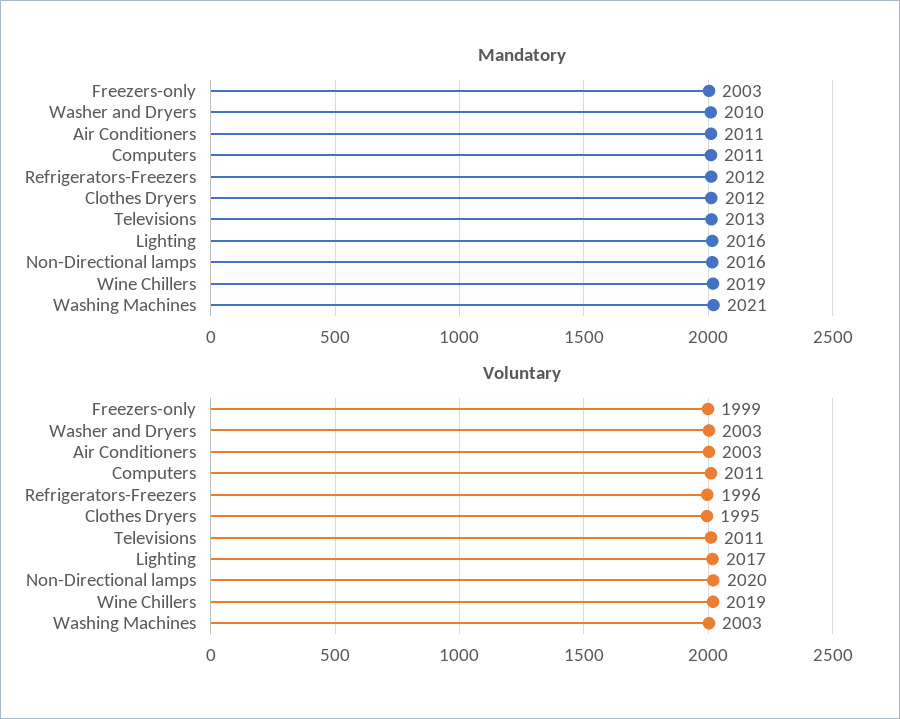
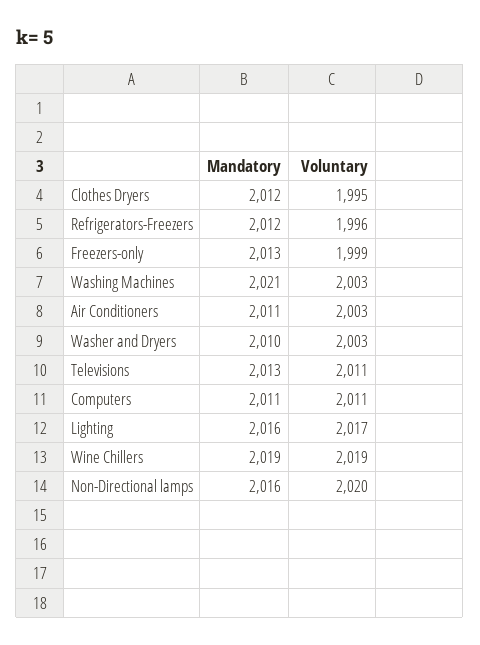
  {
    "Mandatory": {
-     "Freezers-only": 2003,
+     "Freezers-only": 2013,
      "Washer and Dryers": 2010,
      "Air Conditioners": 2011,
      "Computers": 2011,
      "Refrigerators-Freezers": 2012,
      "Clothes Dryers": 2012,
      "Televisions": 2013,
      "Lighting": 2016,
      "Non-Directional lamps": 2016,
      "Wine Chillers": 2019,
      "Washing Machines": 2021
    },
    "Voluntary": {
      "Freezers-only": 1999,
      "Washer and Dryers": 2003,
      "Air Conditioners": 2003,
      "Computers": 2011,
      "Refrigerators-Freezers": 1996,
      "Clothes Dryers": 1995,
      "Televisions": 2011,
      "Lighting": 2017,
      "Non-Directional lamps": 2020,
      "Wine Chillers": 2019,
      "Washing Machines": 2003
    }
  }

